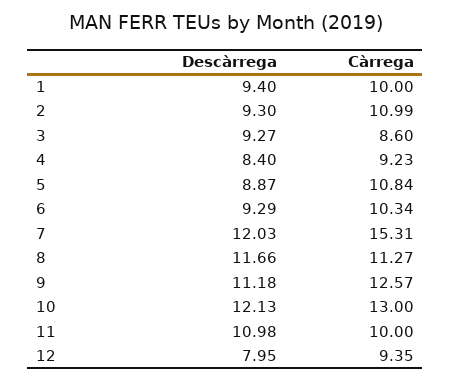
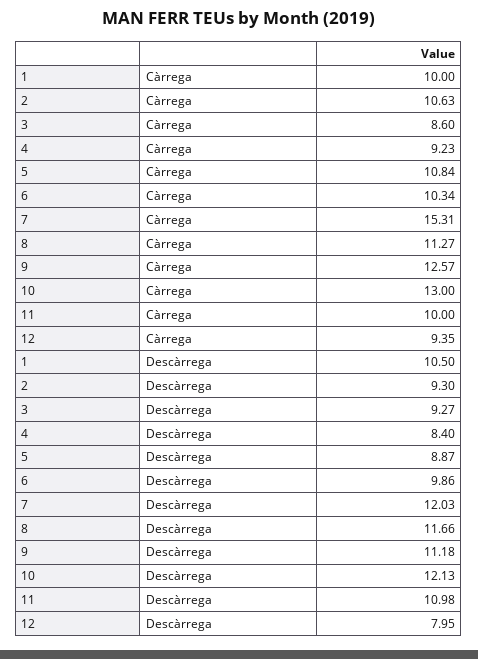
  {
    "Descàrrega": {
-     "1": 9.4,
+     "1": 10.5,
      "2": 9.3,
      "3": 9.27,
      "4": 8.4,
      "5": 8.87,
-     "6": 9.29,
+     "6": 9.86,
      "7": 12.03,
      "8": 11.66,
      "9": 11.18,
      "10": 12.13,
      "11": 10.98,
      "12": 7.95
    },
    "Càrrega": {
      "1": 10,
-     "2": 10.99,
+     "2": 10.63,
      "3": 8.6,
      "4": 9.23,
      "5": 10.84,
      "6": 10.34,
      "7": 15.31,
      "8": 11.27,
      "9": 12.57,
      "10": 13,
      "11": 10,
      "12": 9.35
    }
  }

